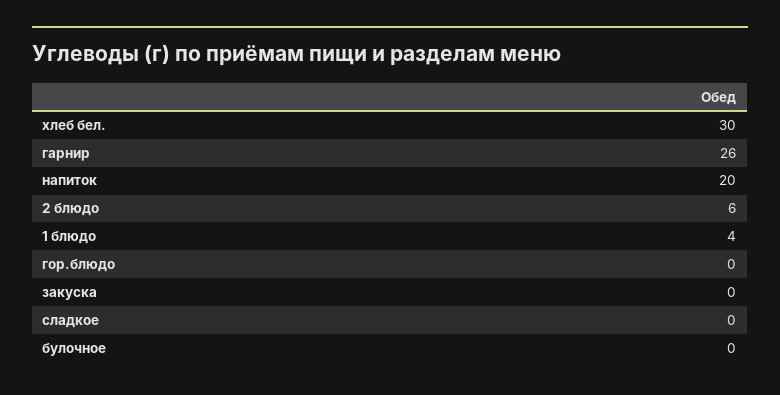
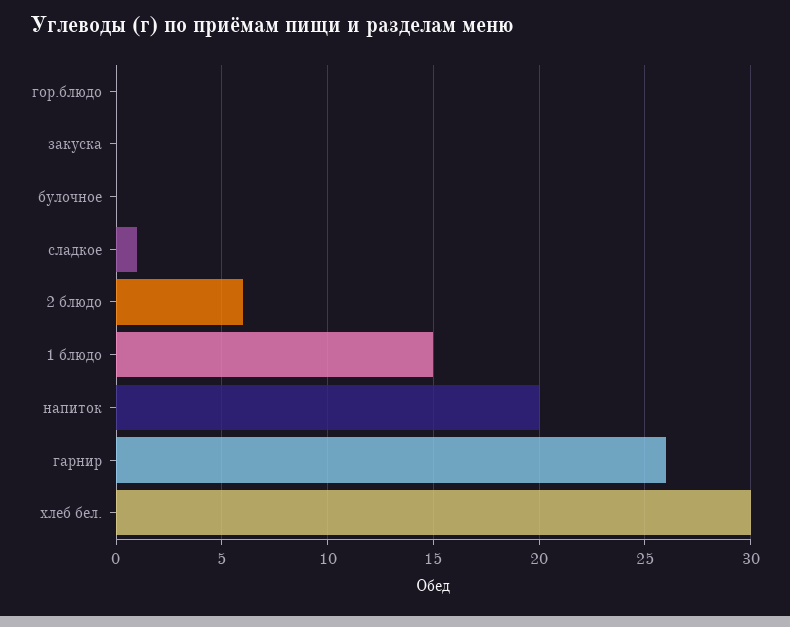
  {
    "хлеб бел.": 30,
    "гарнир": 26,
    "напиток": 20,
    "2 блюдо": 6,
-   "1 блюдо": 4,
+   "1 блюдо": 15,
    "гор.блюдо": 0,
    "закуска": 0,
-   "сладкое": 0,
+   "сладкое": 1,
    "булочное": 0
  }

